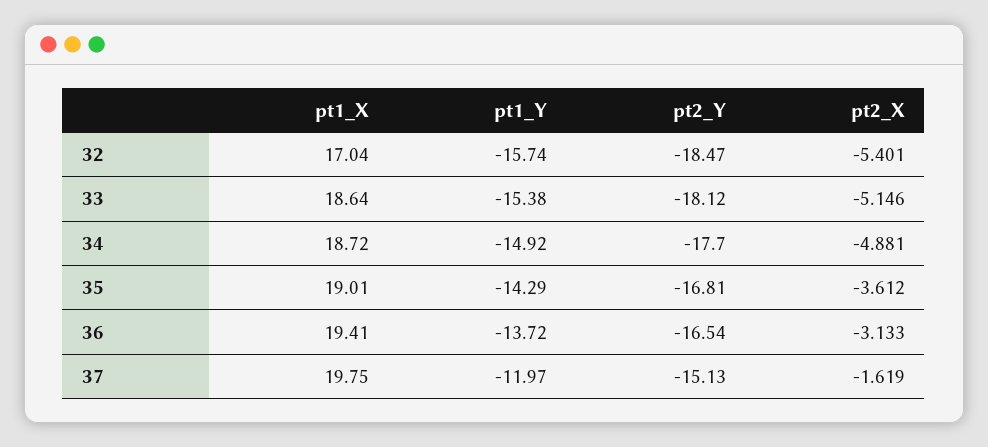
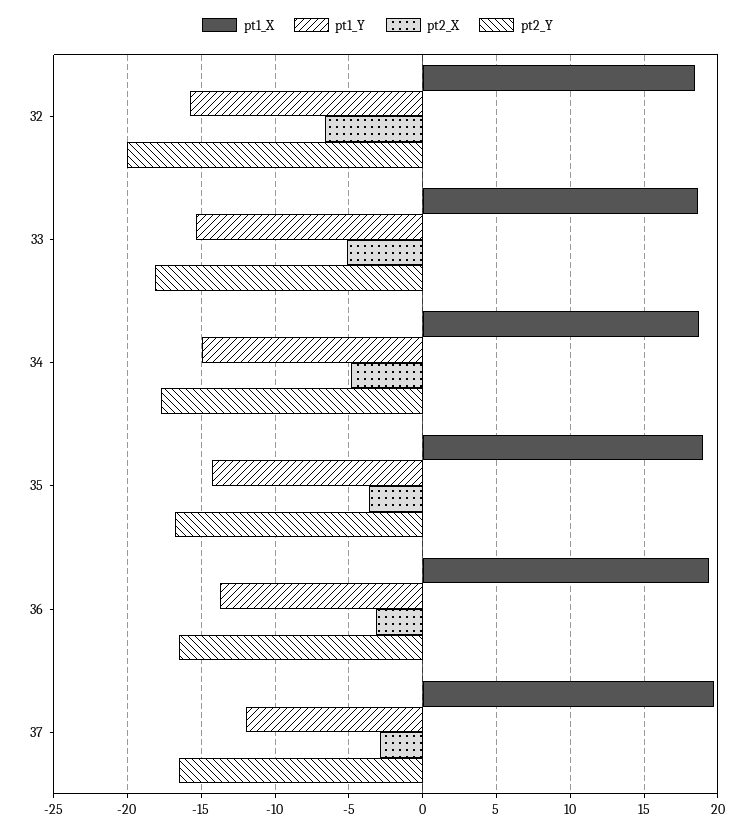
  {
    "pt1_X": {
-     "32": 17.04,
+     "32": 18.5,
      "33": 18.64,
      "34": 18.72,
      "35": 19.01,
      "36": 19.41,
      "37": 19.75
    },
    "pt1_Y": {
      "32": -15.74,
      "33": -15.38,
      "34": -14.92,
      "35": -14.29,
      "36": -13.72,
      "37": -11.97
    },
    "pt2_Y": {
-     "32": -18.47,
+     "32": -20,
      "33": -18.12,
      "34": -17.7,
      "35": -16.81,
      "36": -16.54,
-     "37": -15.13
+     "37": -16.5
    },
    "pt2_X": {
-     "32": -5.401,
+     "32": -6.5,
      "33": -5.146,
      "34": -4.881,
      "35": -3.612,
      "36": -3.133,
-     "37": -1.619
+     "37": -3
    }
  }

